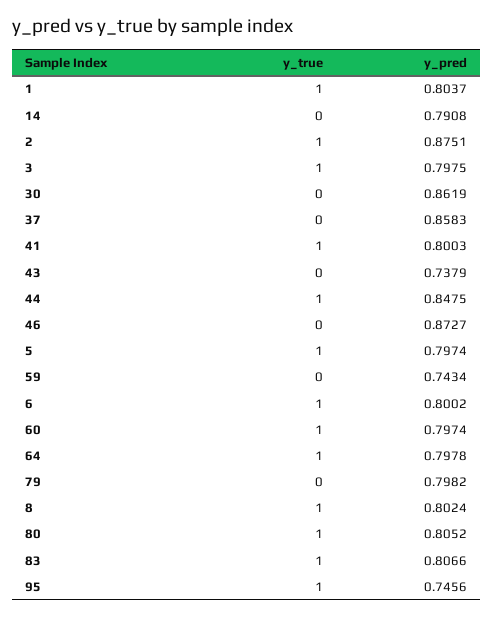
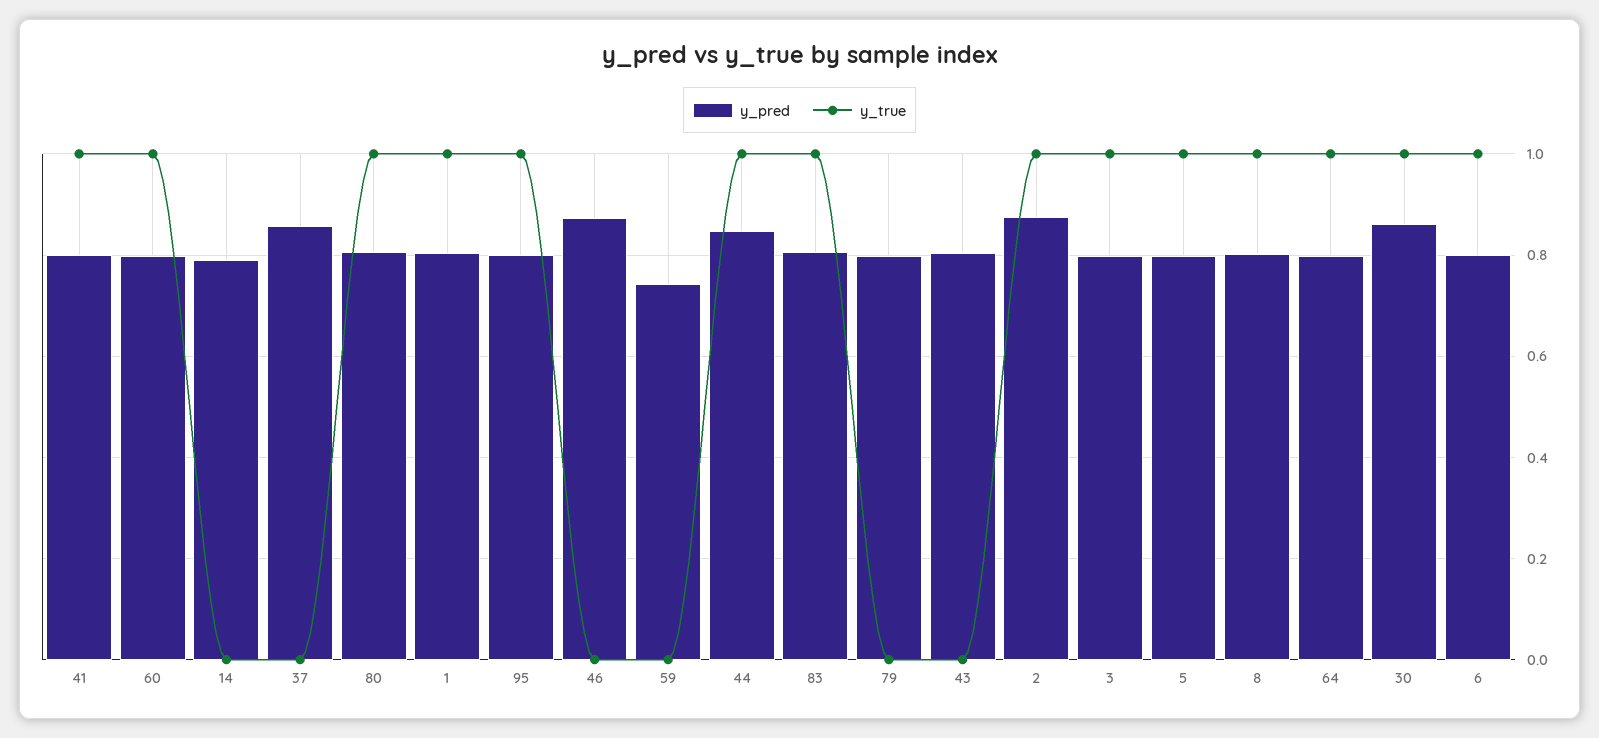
  {
    "y_true": {
      "1": 1,
      "14": 0,
      "2": 1,
      "3": 1,
-     "30": 0,
+     "30": 1,
      "37": 0,
      "41": 1,
      "43": 0,
      "44": 1,
      "46": 0,
      "5": 1,
      "59": 0,
      "6": 1,
      "60": 1,
      "64": 1,
      "79": 0,
      "8": 1,
      "80": 1,
      "83": 1,
      "95": 1
    },
    "y_pred": {
      "1": 0.8037,
      "14": 0.7908,
      "2": 0.8751,
      "3": 0.7975,
      "30": 0.8619,
      "37": 0.8583,
      "41": 0.8003,
-     "43": 0.7379,
+     "43": 0.8,
      "44": 0.8475,
      "46": 0.8727,
      "5": 0.7974,
      "59": 0.7434,
      "6": 0.8002,
      "60": 0.7974,
      "64": 0.7978,
      "79": 0.7982,
      "8": 0.8024,
      "80": 0.8052,
      "83": 0.8066,
-     "95": 0.7456
+     "95": 0.8
    }
  }

